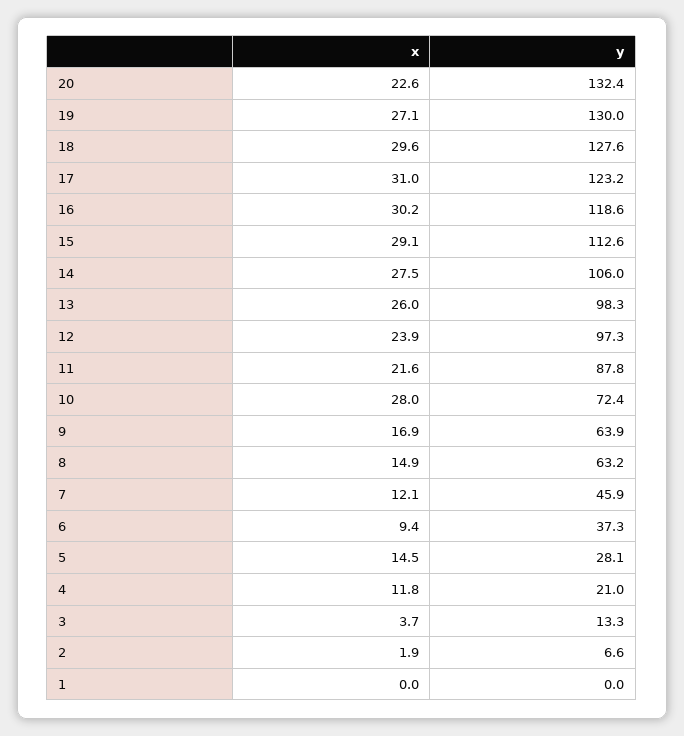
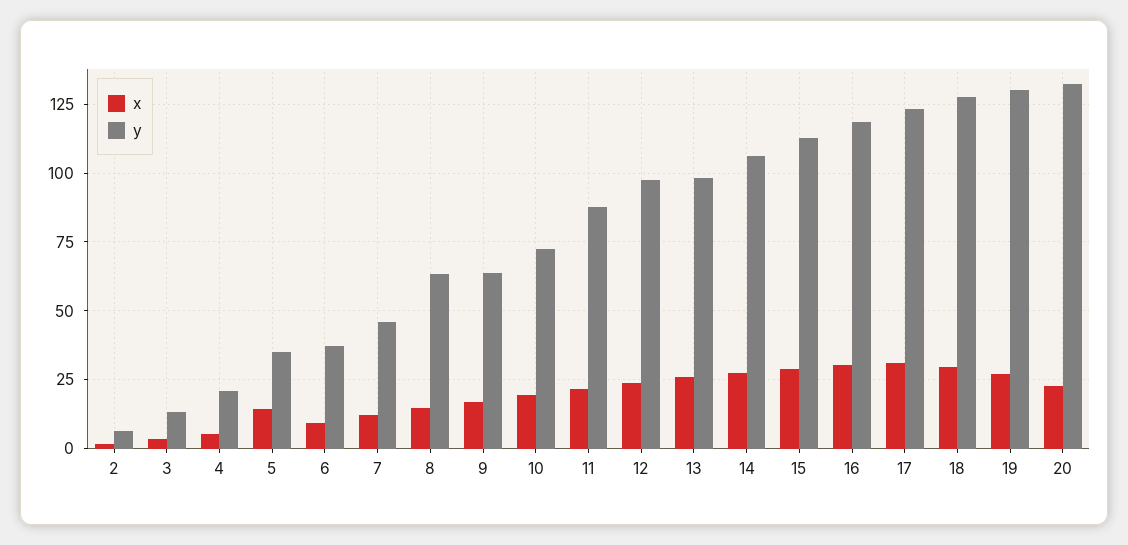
  {
    "x": {
      "20": 22.6,
      "19": 27.1,
      "18": 29.6,
      "17": 31,
      "16": 30.2,
      "15": 29.1,
      "14": 27.5,
      "13": 26,
      "12": 23.9,
      "11": 21.6,
-     "10": 28,
+     "10": 20,
      "9": 16.9,
      "8": 14.9,
      "7": 12.1,
      "6": 9.4,
      "5": 14.5,
-     "4": 11.8,
+     "4": 5,
      "3": 3.7,
-     "2": 1.9,
+     "2": 1.9
-     "1": 0
    },
    "y": {
      "20": 132.4,
      "19": 130,
      "18": 127.6,
      "17": 123.2,
      "16": 118.6,
      "15": 112.6,
      "14": 106,
      "13": 98.3,
      "12": 97.3,
      "11": 87.8,
      "10": 72.4,
      "9": 63.9,
      "8": 63.2,
      "7": 45.9,
      "6": 37.3,
-     "5": 28.1,
+     "5": 35,
      "4": 21,
      "3": 13.3,
-     "2": 6.6,
+     "2": 6.6
-     "1": 0
    }
  }

